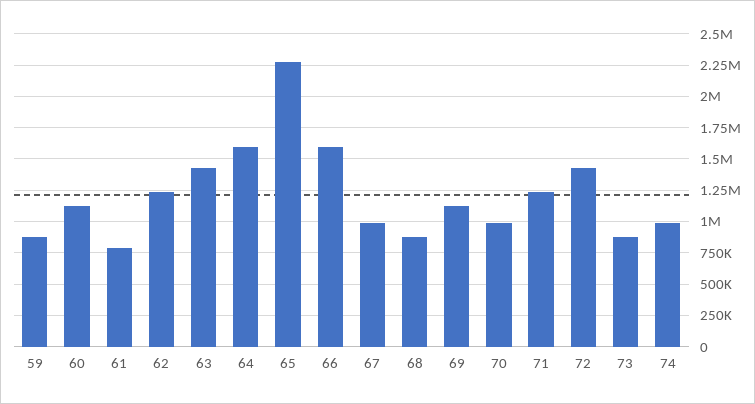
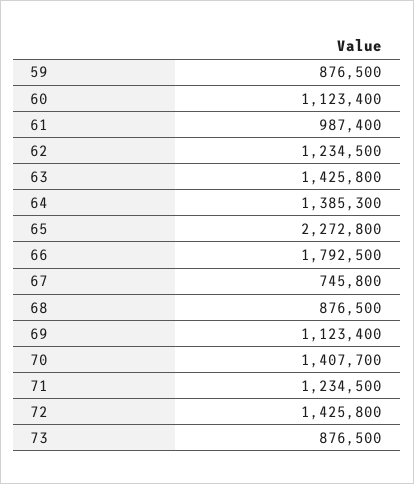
  {
    "59": 876500,
    "60": 1123400,
-   "61": 800000,
+   "61": 987400,
    "62": 1234500,
    "63": 1425800,
-   "64": 1600000,
+   "64": 1385300,
    "65": 2272800,
-   "66": 1600000,
+   "66": 1792500,
-   "67": 1000000,
+   "67": 745800,
    "68": 876500,
    "69": 1123400,
-   "70": 1000000,
+   "70": 1407700,
    "71": 1234500,
    "72": 1425800,
-   "73": 876500,
+   "73": 876500
-   "74": 1000000
  }

